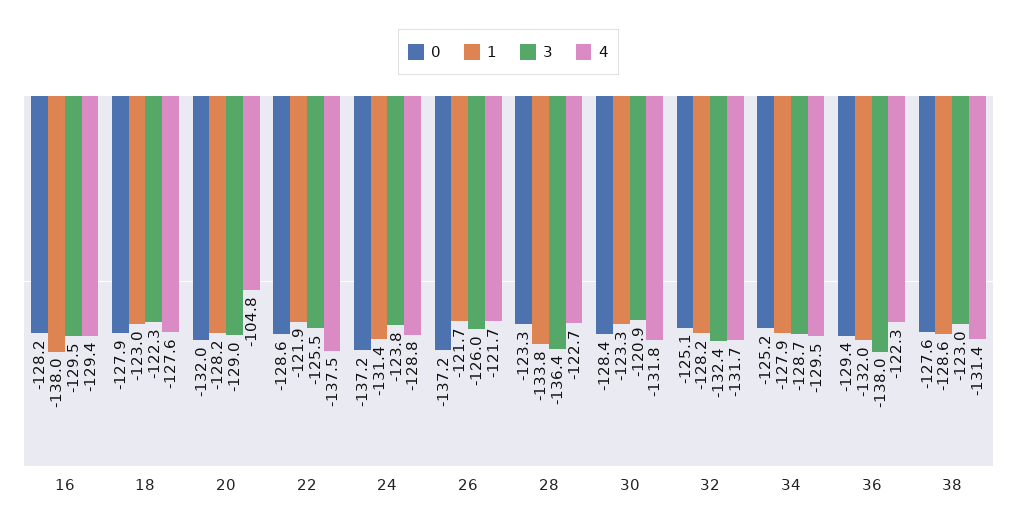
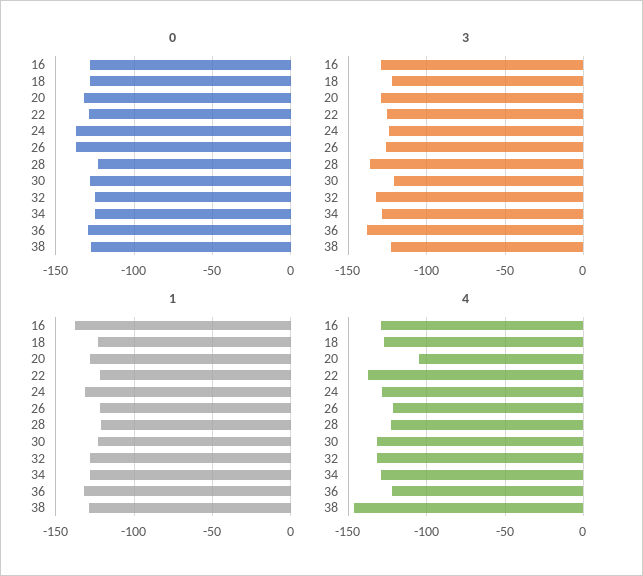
  {
    "0": {
      "16": -128.2,
      "18": -127.9,
      "20": -132,
      "22": -128.6,
      "24": -137.2,
      "26": -137.2,
      "28": -123.3,
      "30": -128.4,
      "32": -125.1,
      "34": -125.2,
      "36": -129.4,
      "38": -127.6
    },
    "1": {
      "16": -138,
      "18": -123,
      "20": -128.2,
      "22": -121.9,
      "24": -131.4,
      "26": -121.7,
-     "28": -133.8,
+     "28": -120,
      "30": -123.3,
      "32": -128.2,
      "34": -127.9,
      "36": -132,
      "38": -128.6
    },
    "3": {
      "16": -129.5,
      "18": -122.3,
      "20": -129,
      "22": -125.5,
      "24": -123.8,
      "26": -126,
      "28": -136.4,
      "30": -120.9,
      "32": -132.4,
      "34": -128.7,
      "36": -138,
      "38": -123
    },
    "4": {
      "16": -129.4,
      "18": -127.6,
      "20": -104.8,
      "22": -137.5,
      "24": -128.8,
      "26": -121.7,
      "28": -122.7,
      "30": -131.8,
      "32": -131.7,
      "34": -129.5,
      "36": -122.3,
-     "38": -131.4
+     "38": -145
    }
  }

